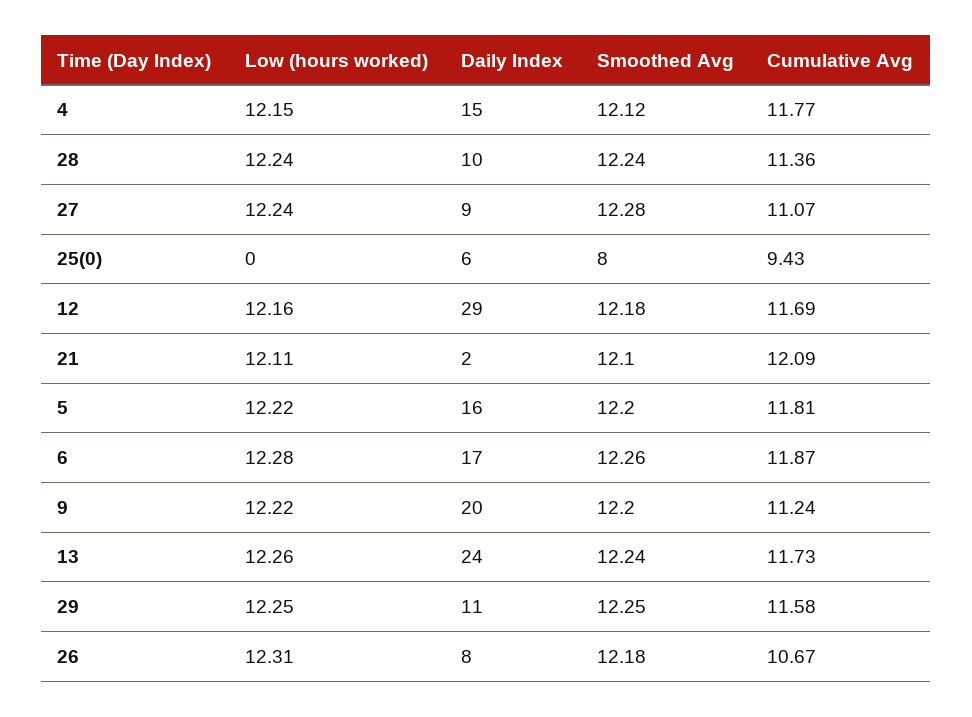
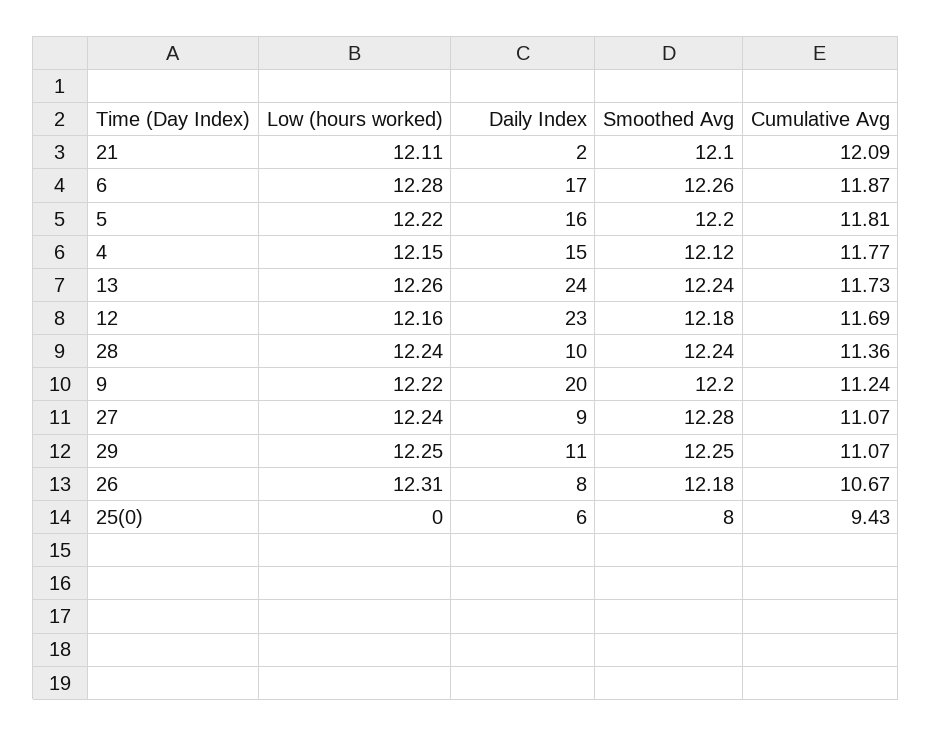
  {
    "Low (hours worked)": {
      "4": 12.15,
      "28": 12.24,
      "27": 12.24,
      "25(0)": 0,
      "12": 12.16,
      "21": 12.11,
      "5": 12.22,
      "6": 12.28,
      "9": 12.22,
      "13": 12.26,
      "29": 12.25,
      "26": 12.31
    },
    "Daily Index": {
      "4": 15,
      "28": 10,
      "27": 9,
      "25(0)": 6,
-     "12": 29,
+     "12": 23,
      "21": 2,
      "5": 16,
      "6": 17,
      "9": 20,
      "13": 24,
      "29": 11,
      "26": 8
    },
    "Smoothed Avg": {
      "4": 12.12,
      "28": 12.24,
      "27": 12.28,
      "25(0)": 8,
      "12": 12.18,
      "21": 12.1,
      "5": 12.2,
      "6": 12.26,
      "9": 12.2,
      "13": 12.24,
      "29": 12.25,
      "26": 12.18
    },
    "Cumulative Avg": {
      "4": 11.77,
      "28": 11.36,
      "27": 11.07,
      "25(0)": 9.43,
      "12": 11.69,
      "21": 12.09,
      "5": 11.81,
      "6": 11.87,
      "9": 11.24,
      "13": 11.73,
-     "29": 11.58,
+     "29": 11.07,
      "26": 10.67
    }
  }

